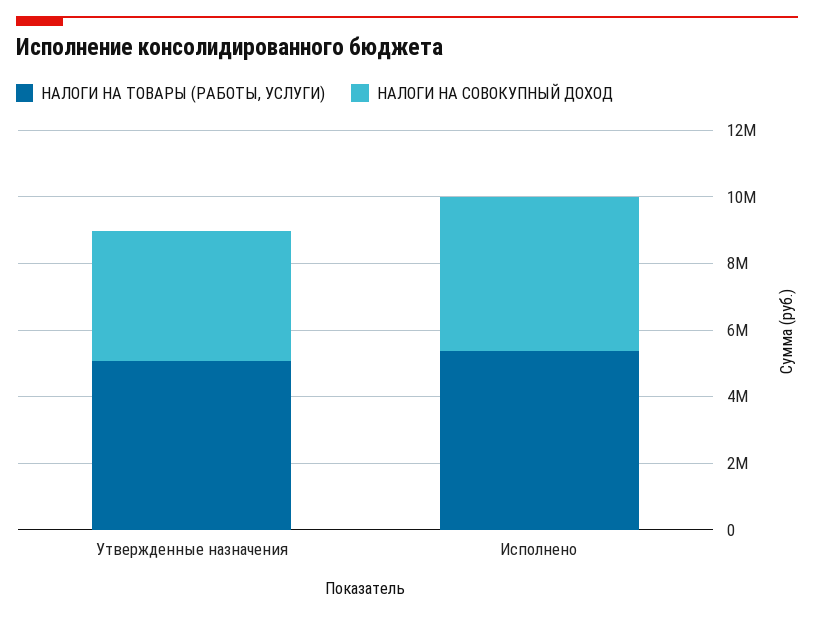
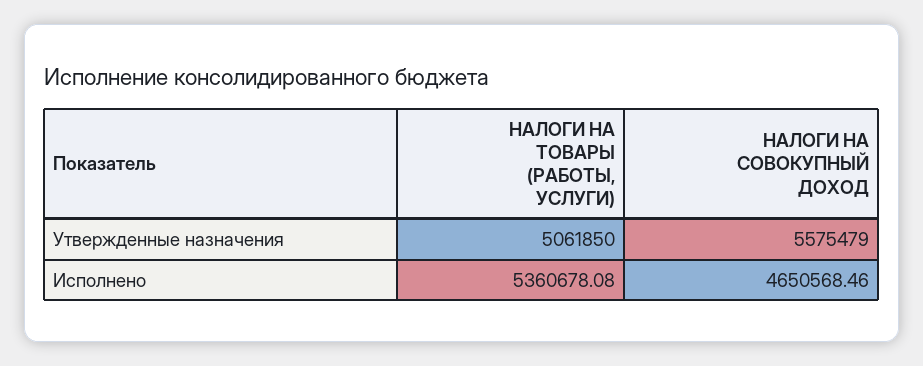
  {
    "НАЛОГИ НА ТОВАРЫ (РАБОТЫ, УСЛУГИ)": {
      "Утвержденные назначения": 5061850,
      "Исполнено": 5360678.08
    },
    "НАЛОГИ НА СОВОКУПНЫЙ ДОХОД": {
-     "Утвержденные назначения": 4000000,
+     "Утвержденные назначения": 5575479,
      "Исполнено": 4650568.46
    }
  }

